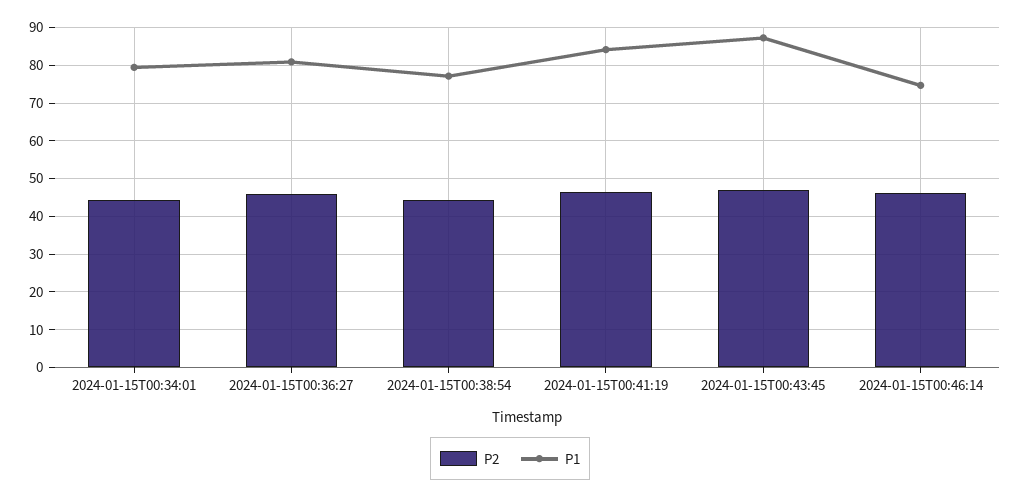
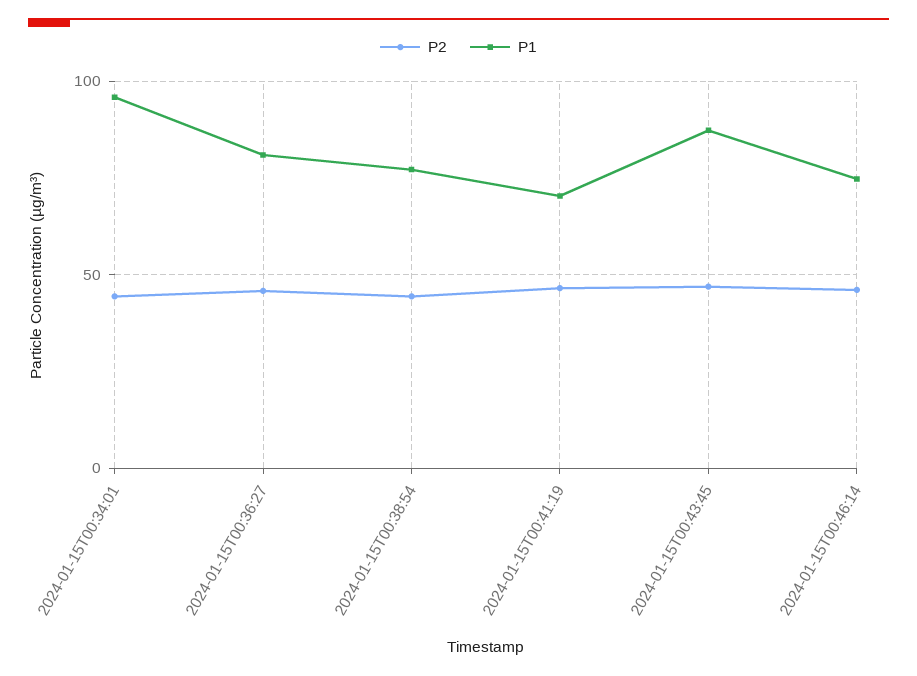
  {
    "P2": {
      "2024-01-15T00:34:01": 44,
      "2024-01-15T00:36:27": 46,
      "2024-01-15T00:38:54": 44,
      "2024-01-15T00:41:19": 46,
      "2024-01-15T00:43:45": 46,
      "2024-01-15T00:46:14": 46
    },
    "P1": {
-     "2024-01-15T00:34:01": 80,
+     "2024-01-15T00:34:01": 95,
      "2024-01-15T00:36:27": 80,
      "2024-01-15T00:38:54": 78,
-     "2024-01-15T00:41:19": 84,
+     "2024-01-15T00:41:19": 70,
      "2024-01-15T00:43:45": 88,
      "2024-01-15T00:46:14": 74
    }
  }

